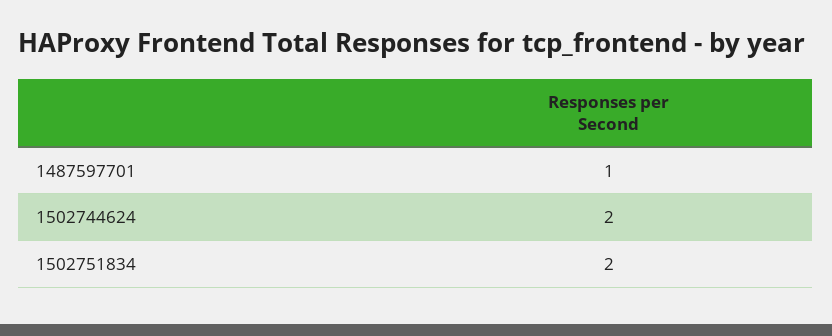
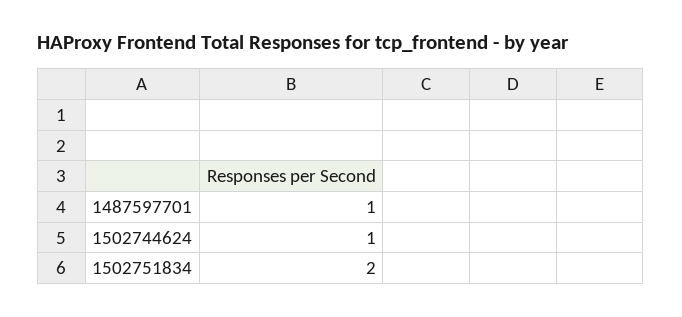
  {
    "1487597701": 1,
-   "1502744624": 2,
+   "1502744624": 1,
    "1502751834": 2
  }

